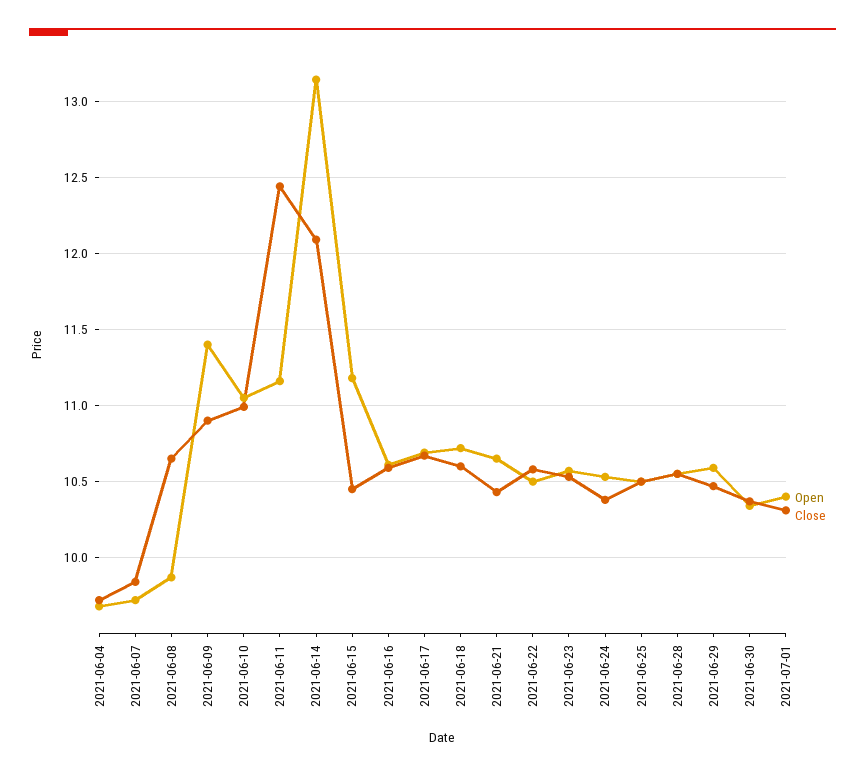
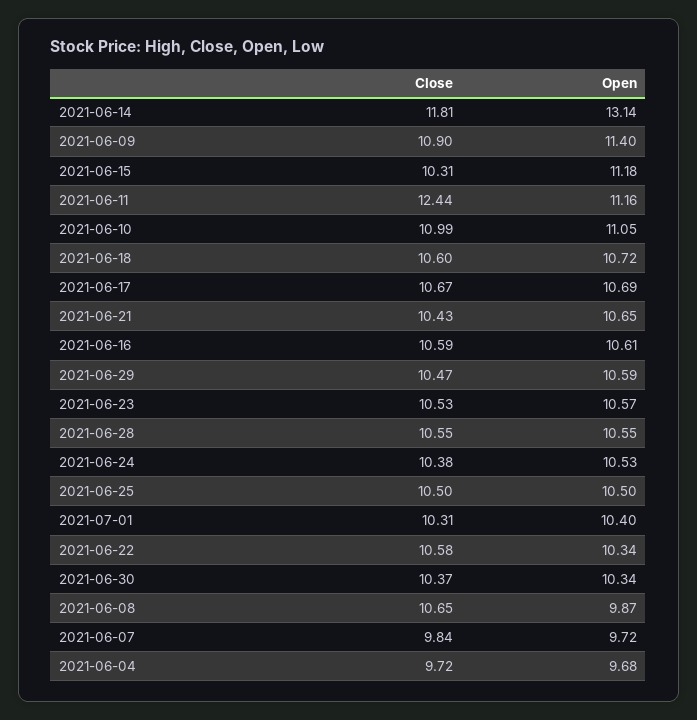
  {
    "Open": {
      "2021-06-04": 9.68,
      "2021-06-07": 9.72,
      "2021-06-08": 9.87,
      "2021-06-09": 11.4,
      "2021-06-10": 11.05,
      "2021-06-11": 11.16,
      "2021-06-14": 13.14,
      "2021-06-15": 11.18,
      "2021-06-16": 10.61,
      "2021-06-17": 10.69,
      "2021-06-18": 10.72,
      "2021-06-21": 10.65,
-     "2021-06-22": 10.5,
+     "2021-06-22": 10.34,
      "2021-06-23": 10.57,
      "2021-06-24": 10.53,
      "2021-06-25": 10.5,
      "2021-06-28": 10.55,
      "2021-06-29": 10.59,
      "2021-06-30": 10.34,
      "2021-07-01": 10.4
    },
    "Close": {
      "2021-06-04": 9.72,
      "2021-06-07": 9.84,
      "2021-06-08": 10.65,
      "2021-06-09": 10.9,
      "2021-06-10": 10.99,
      "2021-06-11": 12.44,
-     "2021-06-14": 12.1,
+     "2021-06-14": 11.81,
-     "2021-06-15": 10.45,
+     "2021-06-15": 10.31,
      "2021-06-16": 10.59,
      "2021-06-17": 10.67,
      "2021-06-18": 10.6,
      "2021-06-21": 10.43,
      "2021-06-22": 10.58,
      "2021-06-23": 10.53,
      "2021-06-24": 10.38,
      "2021-06-25": 10.5,
      "2021-06-28": 10.55,
      "2021-06-29": 10.47,
      "2021-06-30": 10.37,
      "2021-07-01": 10.31
    }
  }

